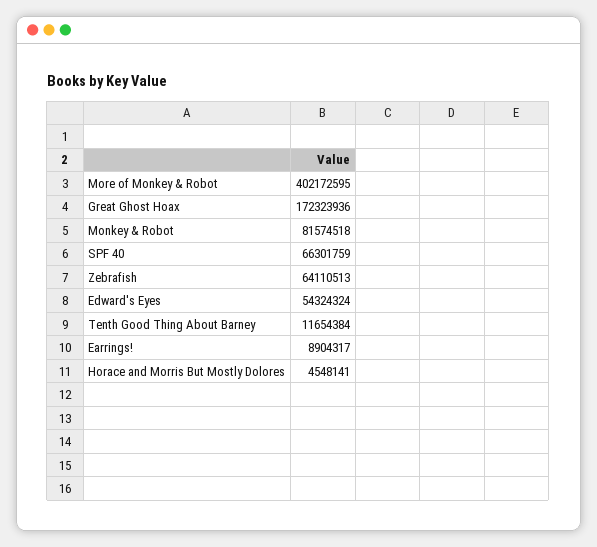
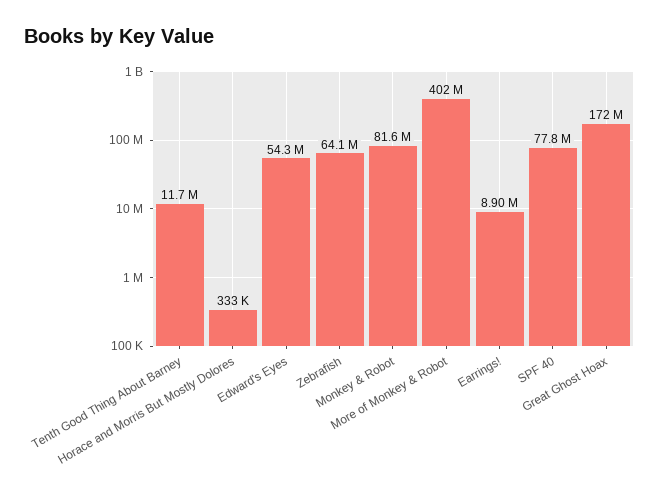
  {
    "More of Monkey & Robot": 402172595,
    "Great Ghost Hoax": 172323936,
    "Monkey & Robot": 81574518,
-   "SPF 40": 66301759,
+   "SPF 40": 77800000,
    "Zebrafish": 64110513,
    "Edward's Eyes": 54324324,
    "Tenth Good Thing About Barney": 11654384,
    "Earrings!": 8904317,
-   "Horace and Morris But Mostly Dolores": 4548141
+   "Horace and Morris But Mostly Dolores": 333000
  }

